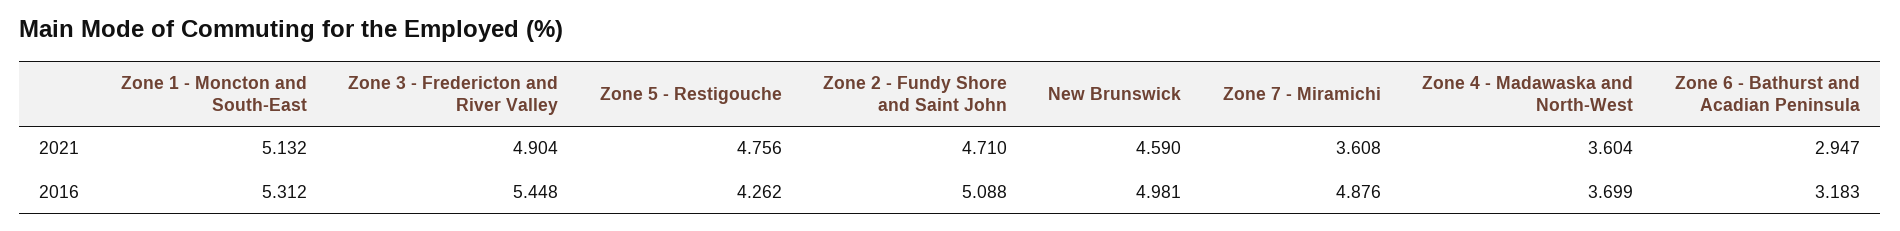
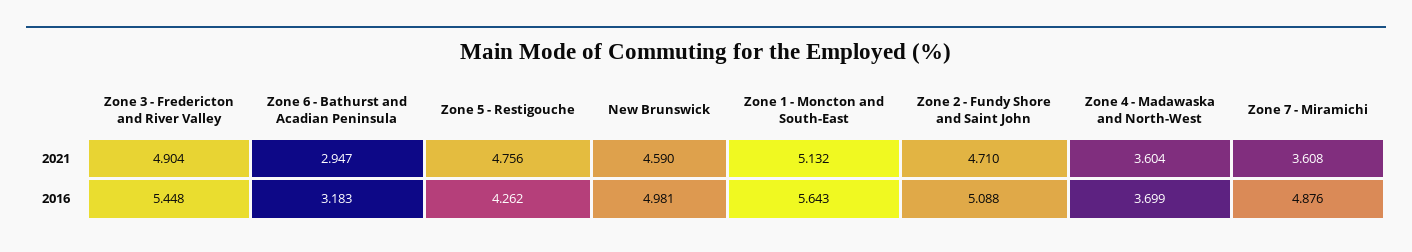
  {
    "Zone 1 - Moncton and South-East": {
      "2021": 5.132,
-     "2016": 5.312
+     "2016": 5.643
    },
    "Zone 3 - Fredericton and River Valley": {
      "2021": 4.904,
      "2016": 5.448
    },
    "Zone 5 - Restigouche": {
      "2021": 4.756,
      "2016": 4.262
    },
    "Zone 2 - Fundy Shore and Saint John": {
      "2021": 4.71,
      "2016": 5.088
    },
    "New Brunswick": {
      "2021": 4.59,
      "2016": 4.981
    },
    "Zone 7 - Miramichi": {
      "2021": 3.608,
      "2016": 4.876
    },
    "Zone 4 - Madawaska and North-West": {
      "2021": 3.604,
      "2016": 3.699
    },
    "Zone 6 - Bathurst and Acadian Peninsula": {
      "2021": 2.947,
      "2016": 3.183
    }
  }

